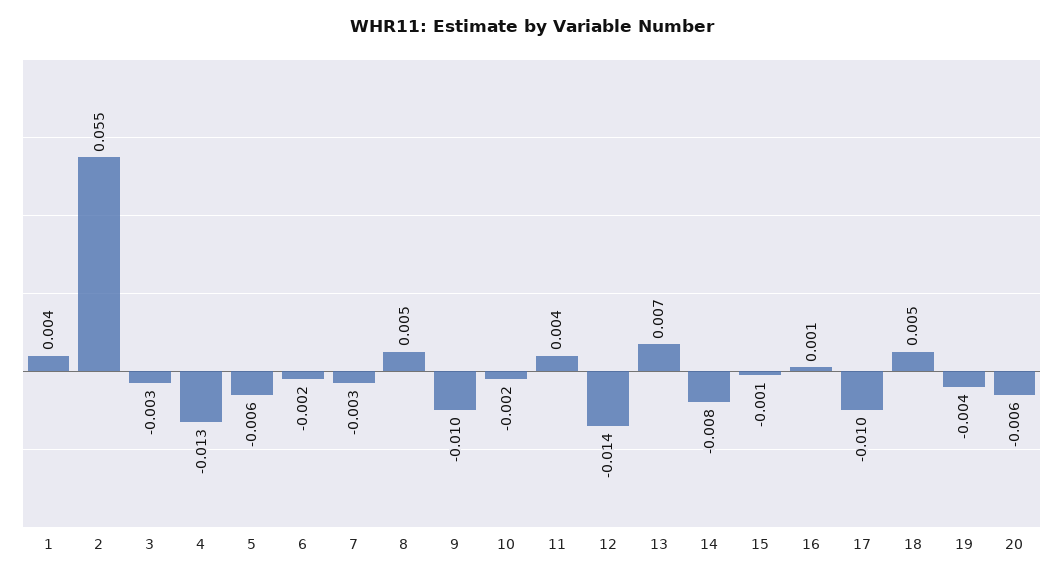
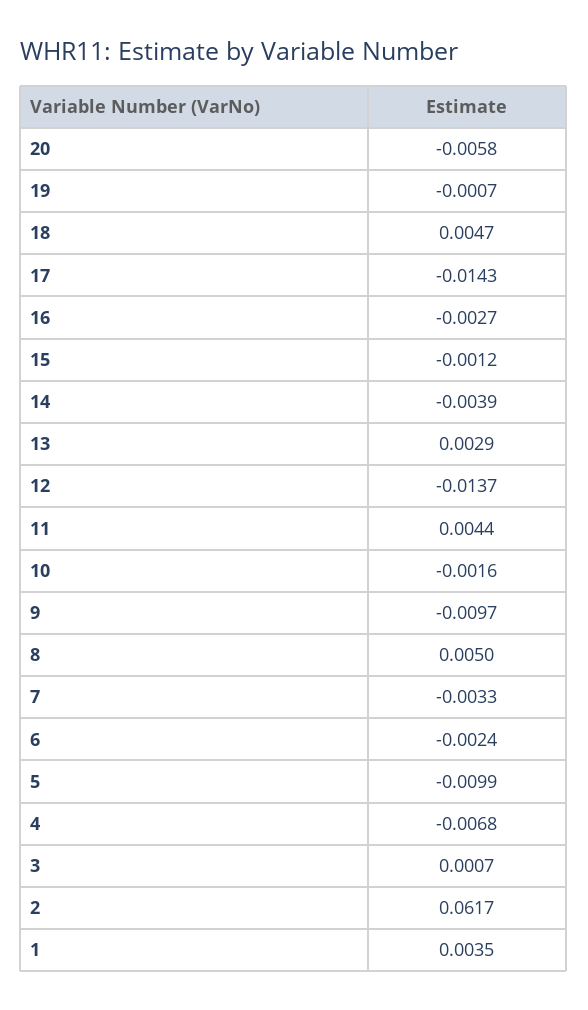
  {
    "1": 0.0035,
-   "2": 0.055,
+   "2": 0.0617,
-   "3": -0.003,
+   "3": 0.0007,
-   "4": -0.013,
+   "4": -0.0068,
-   "5": -0.006,
+   "5": -0.0099,
    "6": -0.0024,
    "7": -0.0033,
    "8": 0.005,
    "9": -0.0097,
    "10": -0.0016,
    "11": 0.0044,
    "12": -0.0137,
-   "13": 0.007,
+   "13": 0.0029,
-   "14": -0.008,
+   "14": -0.0039,
    "15": -0.0012,
-   "16": 0.001,
+   "16": -0.0027,
-   "17": -0.01,
+   "17": -0.0143,
    "18": 0.0047,
-   "19": -0.004,
+   "19": -0.0007,
    "20": -0.0058
  }

